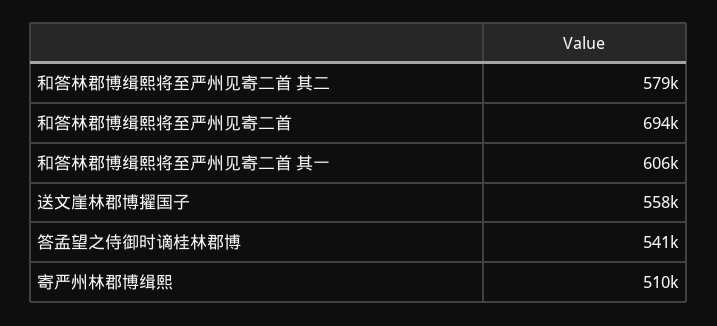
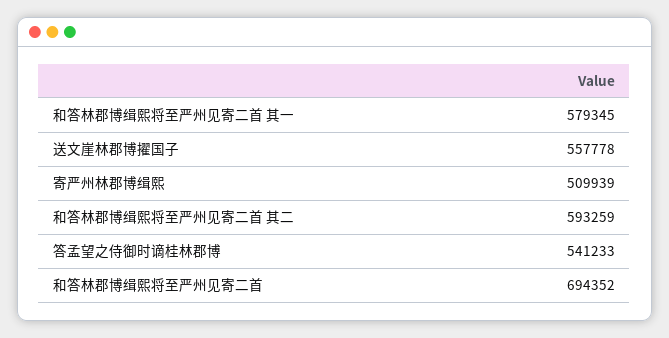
  {
-   "和答林郡博缉熙将至严州见寄二首 其二": 579000,
+   "和答林郡博缉熙将至严州见寄二首 其二": 593259,
    "和答林郡博缉熙将至严州见寄二首": 694352,
-   "和答林郡博缉熙将至严州见寄二首 其一": 606000,
+   "和答林郡博缉熙将至严州见寄二首 其一": 579345,
    "送文崖林郡博擢国子": 557778,
    "答孟望之侍御时谪桂林郡博": 541233,
    "寄严州林郡博缉熙": 509939
  }

